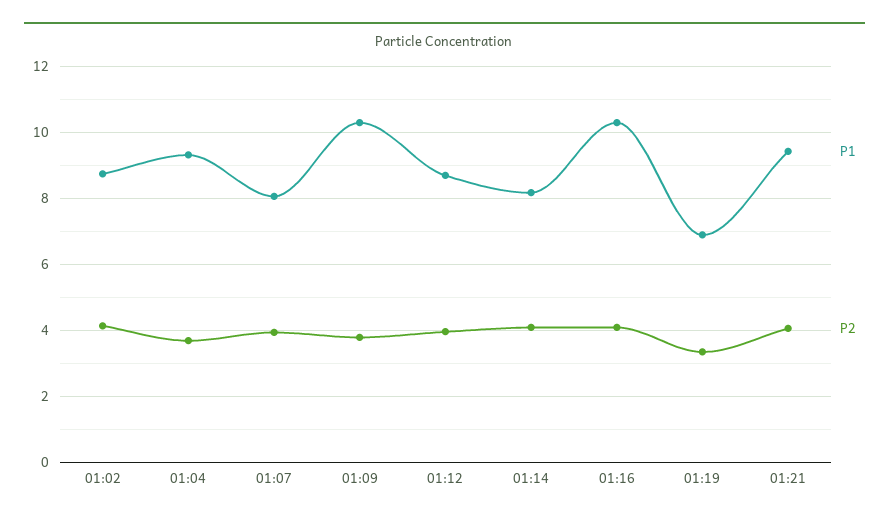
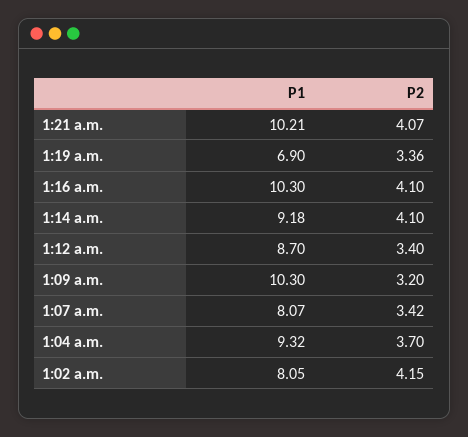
  {
    "P1": {
-     "01:02": 8.8,
+     "01:02": 8.05,
      "01:04": 9.32,
      "01:07": 8.07,
      "01:09": 10.3,
      "01:12": 8.7,
-     "01:14": 8.2,
+     "01:14": 9.18,
      "01:16": 10.3,
      "01:19": 6.9,
-     "01:21": 9.4
+     "01:21": 10.21
    },
    "P2": {
      "01:02": 4.15,
      "01:04": 3.7,
-     "01:07": 4,
+     "01:07": 3.42,
-     "01:09": 3.8,
+     "01:09": 3.2,
-     "01:12": 4,
+     "01:12": 3.4,
      "01:14": 4.1,
      "01:16": 4.1,
      "01:19": 3.36,
      "01:21": 4.07
    }
  }

